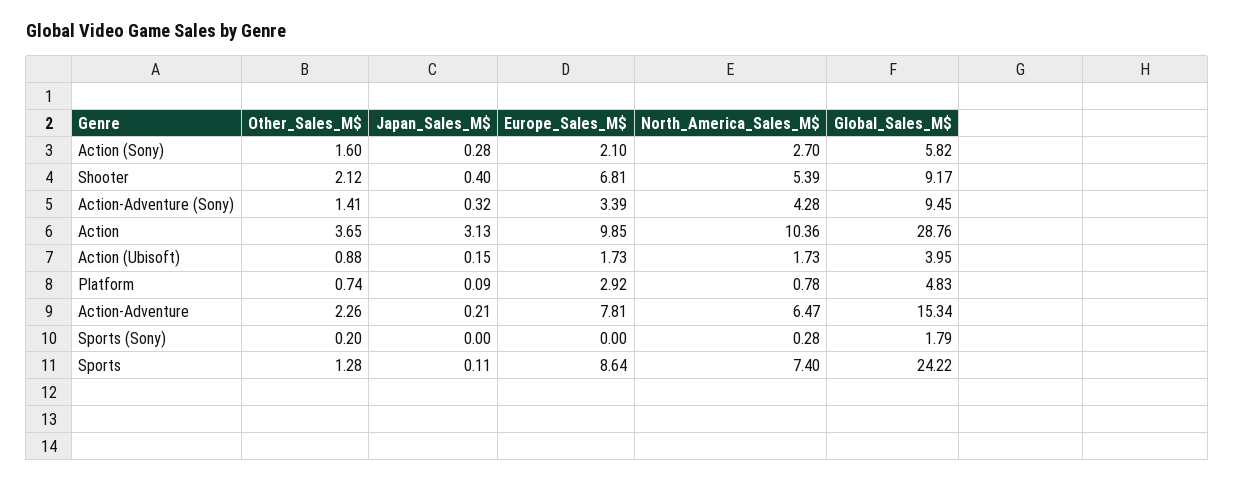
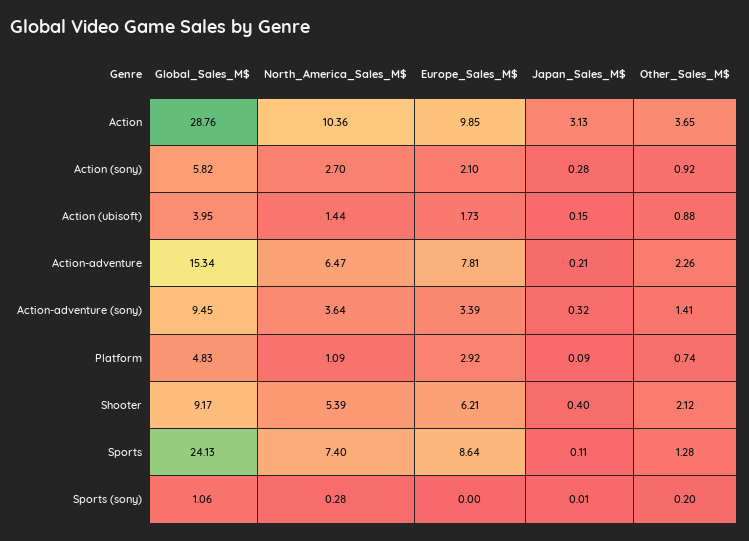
  {
    "Other_Sales_M$": {
-     "Action (Sony)": 1.6,
+     "Action (Sony)": 0.92,
      "Shooter": 2.12,
      "Action-Adventure (Sony)": 1.41,
      "Action": 3.65,
      "Action (Ubisoft)": 0.88,
      "Platform": 0.74,
      "Action-Adventure": 2.26,
      "Sports (Sony)": 0.2,
      "Sports": 1.28
    },
    "Japan_Sales_M$": {
      "Action (Sony)": 0.28,
      "Shooter": 0.4,
      "Action-Adventure (Sony)": 0.32,
      "Action": 3.13,
      "Action (Ubisoft)": 0.15,
      "Platform": 0.09,
      "Action-Adventure": 0.21,
-     "Sports (Sony)": 0,
+     "Sports (Sony)": 0.01,
      "Sports": 0.11
    },
    "Europe_Sales_M$": {
      "Action (Sony)": 2.1,
-     "Shooter": 6.81,
+     "Shooter": 6.21,
      "Action-Adventure (Sony)": 3.39,
      "Action": 9.85,
      "Action (Ubisoft)": 1.73,
      "Platform": 2.92,
      "Action-Adventure": 7.81,
      "Sports (Sony)": 0,
      "Sports": 8.64
    },
    "North_America_Sales_M$": {
      "Action (Sony)": 2.7,
      "Shooter": 5.39,
-     "Action-Adventure (Sony)": 4.28,
+     "Action-Adventure (Sony)": 3.64,
      "Action": 10.36,
-     "Action (Ubisoft)": 1.73,
+     "Action (Ubisoft)": 1.44,
-     "Platform": 0.78,
+     "Platform": 1.09,
      "Action-Adventure": 6.47,
      "Sports (Sony)": 0.28,
      "Sports": 7.4
    },
    "Global_Sales_M$": {
      "Action (Sony)": 5.82,
      "Shooter": 9.17,
      "Action-Adventure (Sony)": 9.45,
      "Action": 28.76,
      "Action (Ubisoft)": 3.95,
      "Platform": 4.83,
      "Action-Adventure": 15.34,
-     "Sports (Sony)": 1.79,
+     "Sports (Sony)": 1.06,
-     "Sports": 24.22
+     "Sports": 24.13
    }
  }

